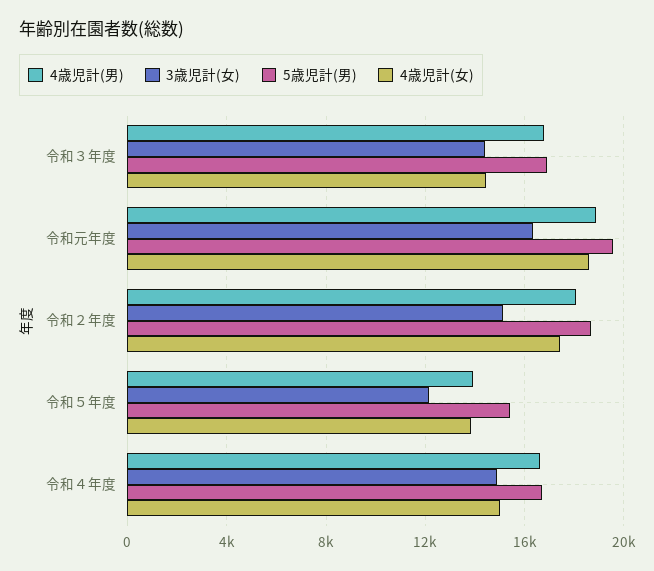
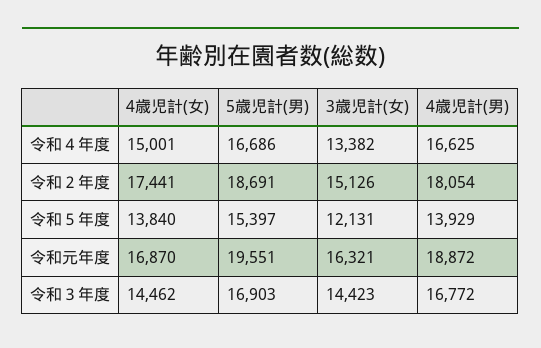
  {
    "4歳児計(男)": {
      "令和３年度": 16772,
      "令和元年度": 18872,
      "令和２年度": 18054,
      "令和５年度": 13929,
      "令和４年度": 16625
    },
    "3歳児計(女)": {
      "令和３年度": 14423,
      "令和元年度": 16321,
      "令和２年度": 15126,
      "令和５年度": 12131,
-     "令和４年度": 15000
+     "令和４年度": 13382
    },
    "5歳児計(男)": {
      "令和３年度": 16903,
      "令和元年度": 19551,
      "令和２年度": 18691,
      "令和５年度": 15397,
      "令和４年度": 16686
    },
    "4歳児計(女)": {
      "令和３年度": 14462,
-     "令和元年度": 18500,
+     "令和元年度": 16870,
      "令和２年度": 17441,
      "令和５年度": 13840,
      "令和４年度": 15001
    }
  }

